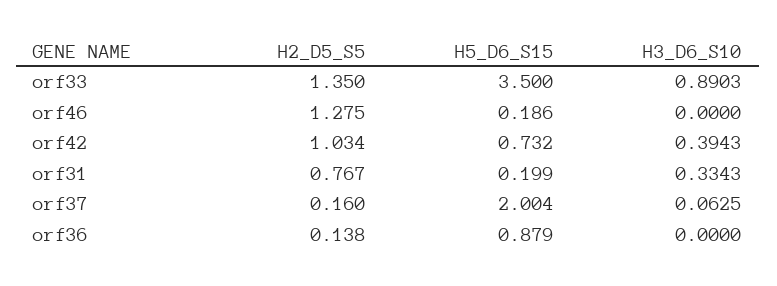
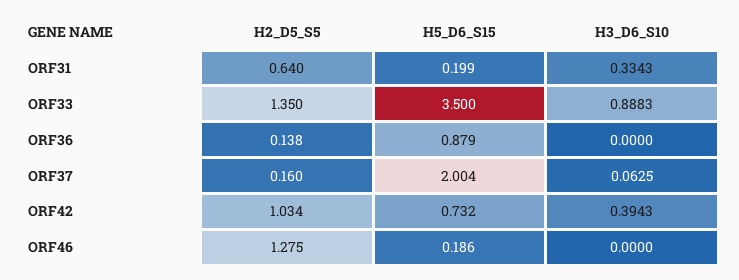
  {
    "H2_D5_S5": {
      "orf33": 1.35,
      "orf46": 1.275,
      "orf42": 1.034,
-     "orf31": 0.767,
+     "orf31": 0.64,
      "orf37": 0.16,
      "orf36": 0.138
    },
    "H5_D6_S15": {
      "orf33": 3.5,
      "orf46": 0.186,
      "orf42": 0.732,
      "orf31": 0.199,
      "orf37": 2.004,
      "orf36": 0.879
    },
    "H3_D6_S10": {
-     "orf33": 0.8903,
+     "orf33": 0.8883,
      "orf46": 0,
      "orf42": 0.3943,
      "orf31": 0.3343,
      "orf37": 0.0625,
      "orf36": 0
    }
  }

